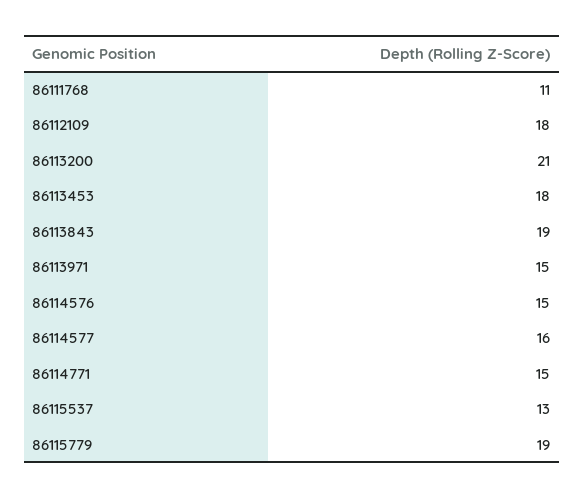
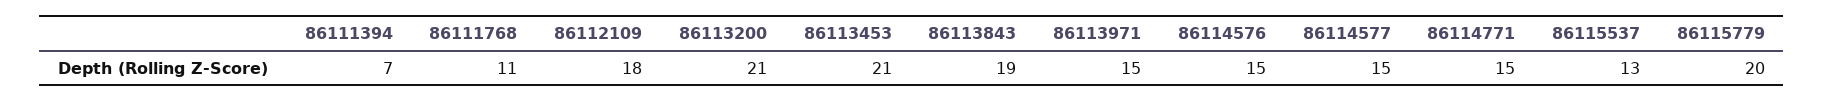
  {
    "86111768": 11,
    "86112109": 18,
    "86113200": 21,
-   "86113453": 18,
+   "86113453": 21,
    "86113843": 19,
    "86113971": 15,
    "86114576": 15,
-   "86114577": 16,
+   "86114577": 15,
    "86114771": 15,
    "86115537": 13,
-   "86115779": 19
+   "86115779": 20,
+   "86111394": 7
  }

